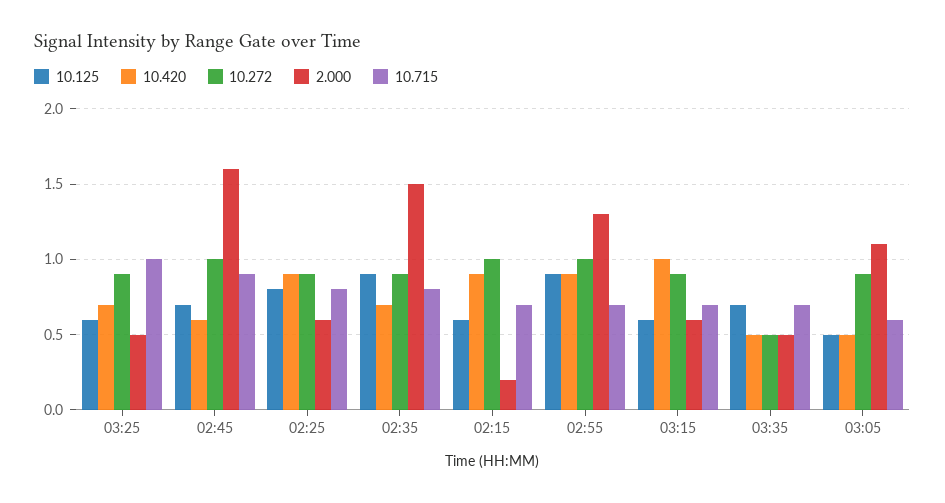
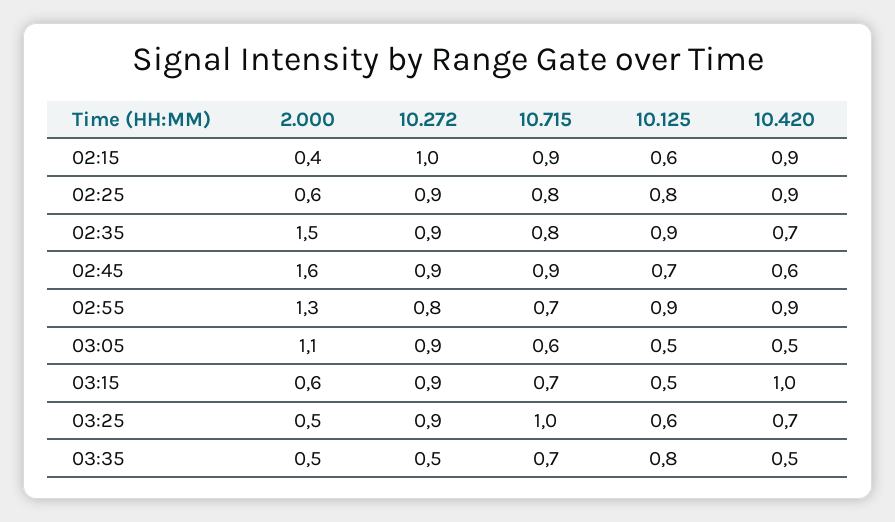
  {
    "10.125": {
      "03:25": 0.6,
      "02:45": 0.7,
      "02:25": 0.8,
      "02:35": 0.9,
      "02:15": 0.6,
      "02:55": 0.9,
-     "03:15": 0.6,
+     "03:15": 0.5,
-     "03:35": 0.7,
+     "03:35": 0.8,
      "03:05": 0.5
    },
    "10.420": {
      "03:25": 0.7,
      "02:45": 0.6,
      "02:25": 0.9,
      "02:35": 0.7,
      "02:15": 0.9,
      "02:55": 0.9,
      "03:15": 1,
      "03:35": 0.5,
      "03:05": 0.5
    },
    "10.272": {
      "03:25": 0.9,
-     "02:45": 1,
+     "02:45": 0.9,
      "02:25": 0.9,
      "02:35": 0.9,
      "02:15": 1,
-     "02:55": 1,
+     "02:55": 0.8,
      "03:15": 0.9,
      "03:35": 0.5,
      "03:05": 0.9
    },
    "2.000": {
      "03:25": 0.5,
      "02:45": 1.6,
      "02:25": 0.6,
      "02:35": 1.5,
-     "02:15": 0.2,
+     "02:15": 0.4,
      "02:55": 1.3,
      "03:15": 0.6,
      "03:35": 0.5,
      "03:05": 1.1
    },
    "10.715": {
      "03:25": 1,
      "02:45": 0.9,
      "02:25": 0.8,
      "02:35": 0.8,
-     "02:15": 0.7,
+     "02:15": 0.9,
      "02:55": 0.7,
      "03:15": 0.7,
      "03:35": 0.7,
      "03:05": 0.6
    }
  }

